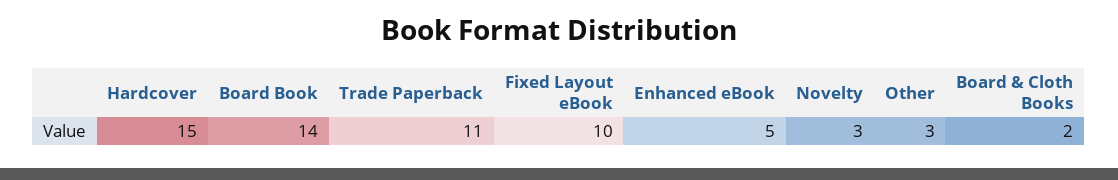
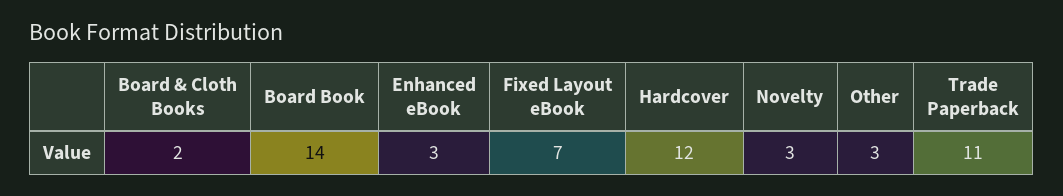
  {
-   "Hardcover": 15,
+   "Hardcover": 12,
    "Board Book": 14,
    "Trade Paperback": 11,
-   "Fixed Layout eBook": 10,
+   "Fixed Layout eBook": 7,
-   "Enhanced eBook": 5,
+   "Enhanced eBook": 3,
    "Novelty": 3,
    "Other": 3,
    "Board & Cloth Books": 2
  }

